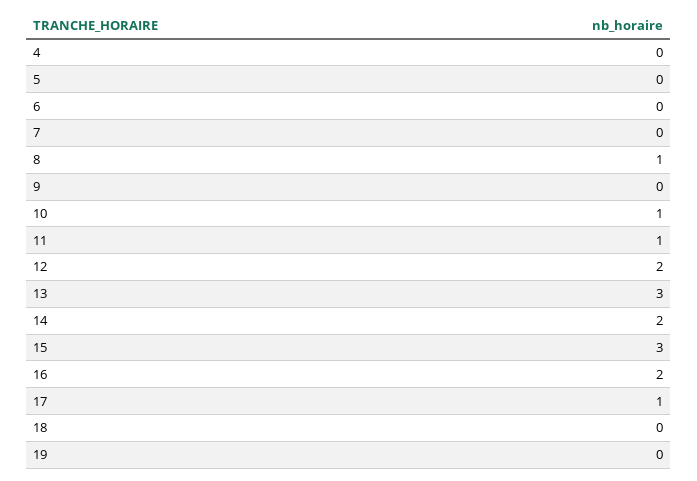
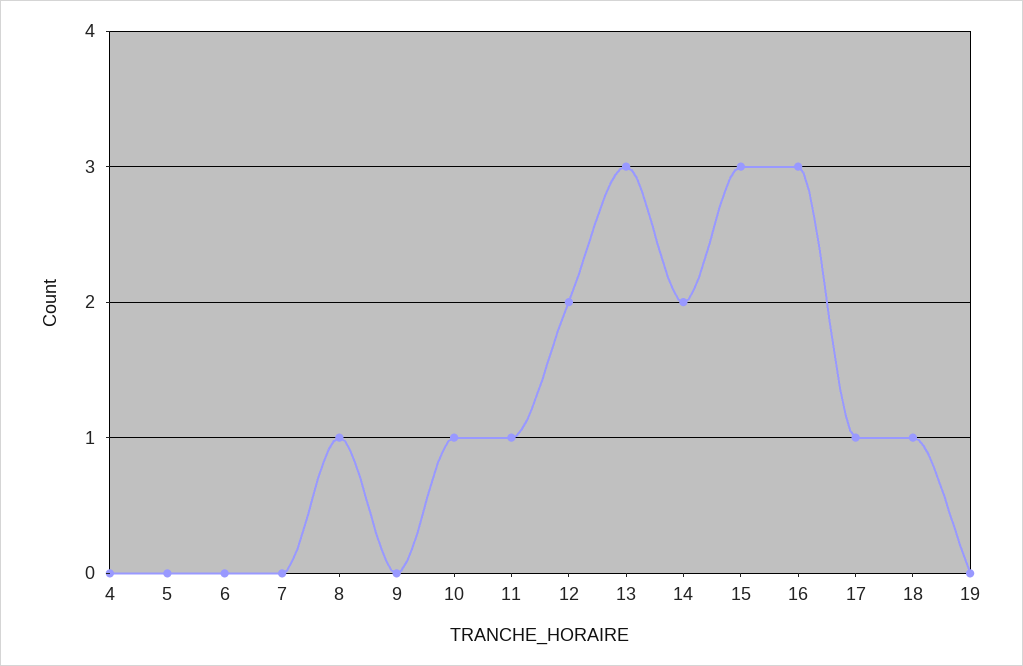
  {
    "4": 0,
    "5": 0,
    "6": 0,
    "7": 0,
    "8": 1,
    "9": 0,
    "10": 1,
    "11": 1,
    "12": 2,
    "13": 3,
    "14": 2,
    "15": 3,
-   "16": 2,
+   "16": 3,
    "17": 1,
-   "18": 0,
+   "18": 1,
    "19": 0
  }

